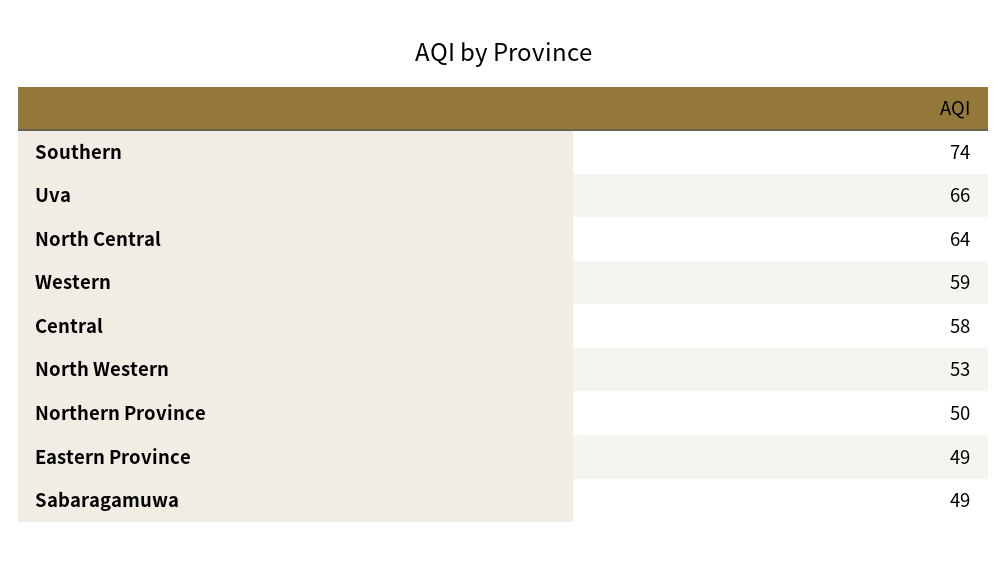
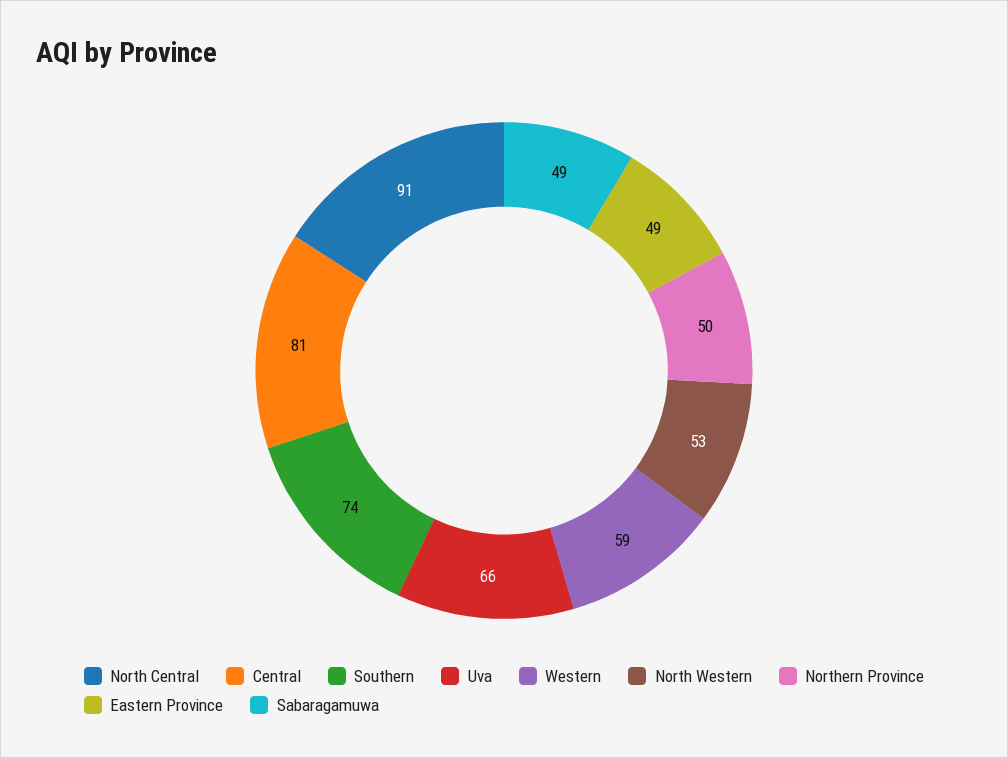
  {
    "Southern": 74,
    "Uva": 66,
-   "North Central": 64,
+   "North Central": 91,
    "Western": 59,
-   "Central": 58,
+   "Central": 81,
    "North Western": 53,
    "Northern Province": 50,
    "Eastern Province": 49,
    "Sabaragamuwa": 49
  }

